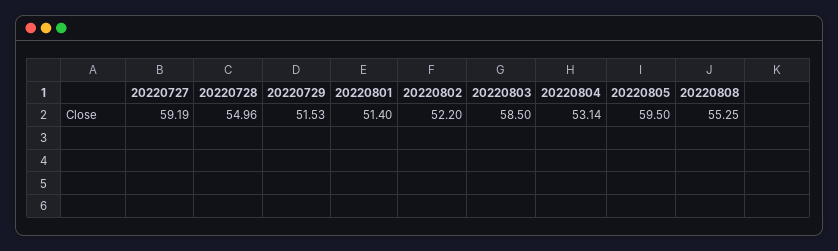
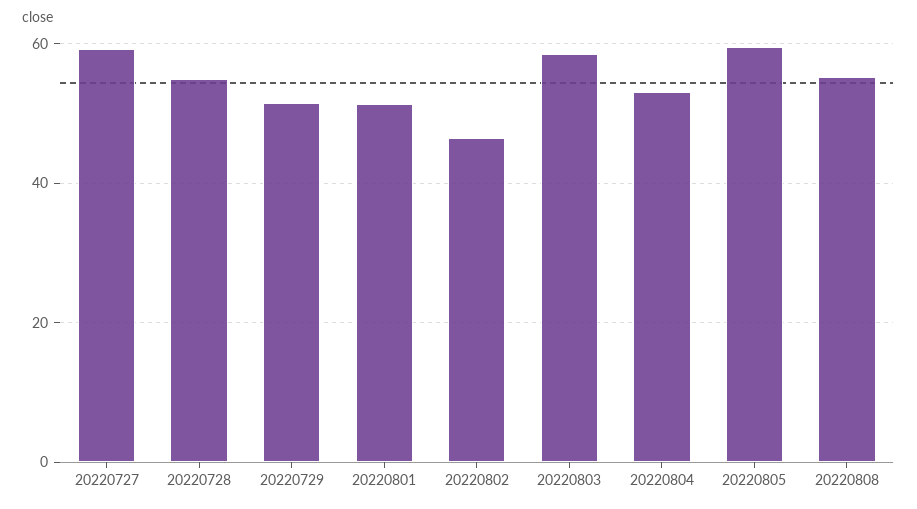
  {
    "20220727": 59.19,
    "20220728": 54.96,
    "20220729": 51.53,
    "20220801": 51.4,
-   "20220802": 52.2,
+   "20220802": 46,
    "20220803": 58.5,
    "20220804": 53.14,
    "20220805": 59.5,
    "20220808": 55.25
  }

